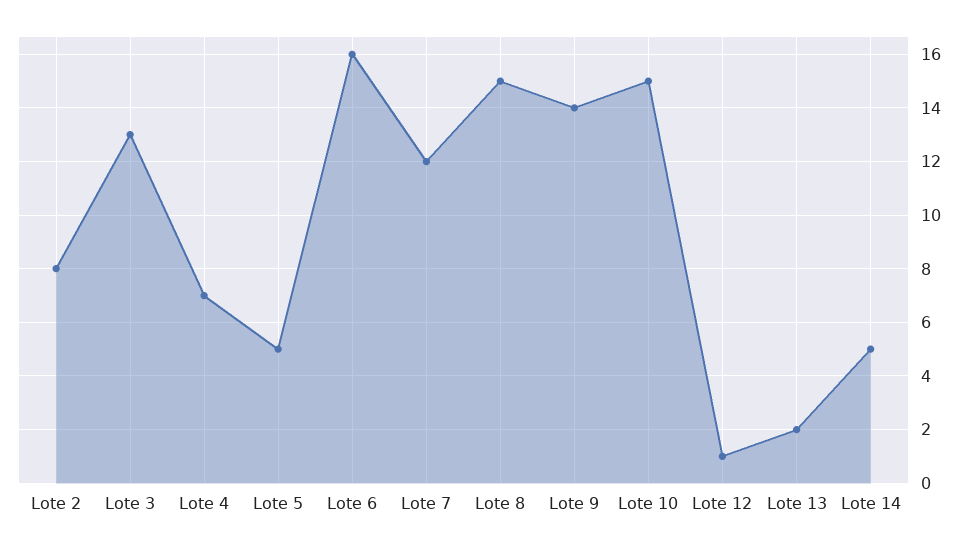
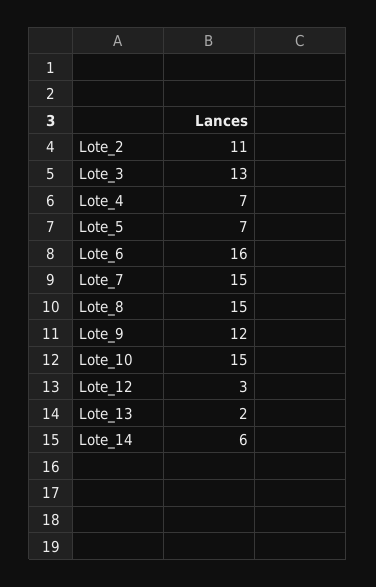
  {
-   "Lote 2": 8,
+   "Lote 2": 11,
    "Lote 3": 13,
    "Lote 4": 7,
-   "Lote 5": 5,
+   "Lote 5": 7,
    "Lote 6": 16,
-   "Lote 7": 12,
+   "Lote 7": 15,
    "Lote 8": 15,
-   "Lote 9": 14,
+   "Lote 9": 12,
    "Lote 10": 15,
-   "Lote 12": 1,
+   "Lote 12": 3,
    "Lote 13": 2,
-   "Lote 14": 5
+   "Lote 14": 6
  }

